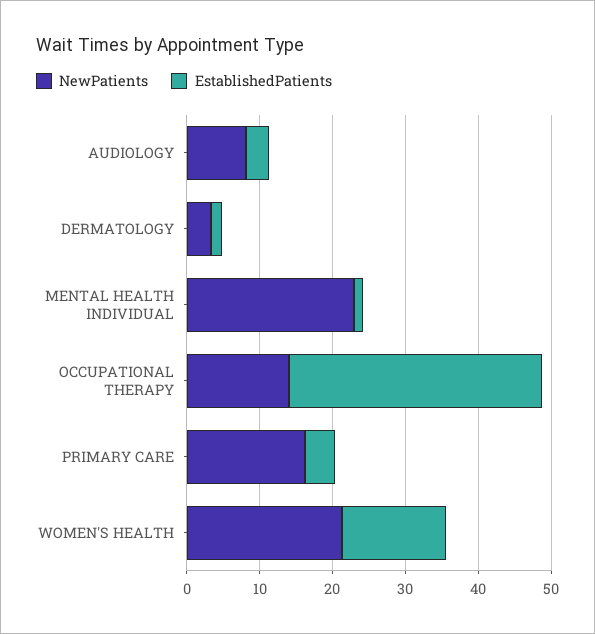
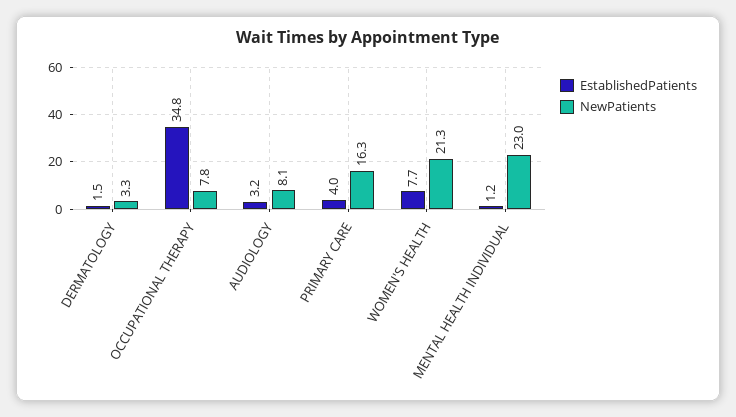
  {
    "NewPatients": {
      "AUDIOLOGY": 8.1,
      "DERMATOLOGY": 3.3,
      "MENTAL HEALTH INDIVIDUAL": 23,
-     "OCCUPATIONAL THERAPY": 14,
+     "OCCUPATIONAL THERAPY": 7.8,
      "PRIMARY CARE": 16.3,
      "WOMEN'S HEALTH": 21.3
    },
    "EstablishedPatients": {
      "AUDIOLOGY": 3.2,
      "DERMATOLOGY": 1.5,
      "MENTAL HEALTH INDIVIDUAL": 1.2,
      "OCCUPATIONAL THERAPY": 34.8,
      "PRIMARY CARE": 4,
-     "WOMEN'S HEALTH": 14
+     "WOMEN'S HEALTH": 7.7
    }
  }

